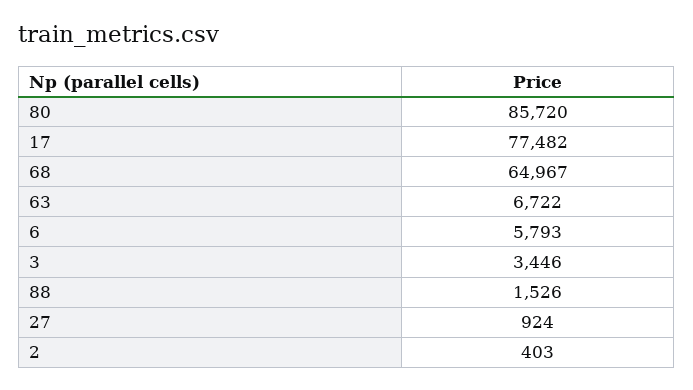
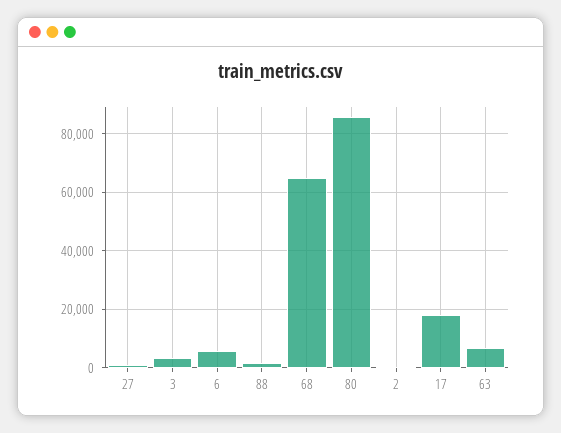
  {
    "80": 85720,
-   "17": 77482,
+   "17": 17500,
    "68": 64967,
    "63": 6722,
    "6": 5793,
    "3": 3446,
    "88": 1526,
    "27": 924,
    "2": 403
  }

